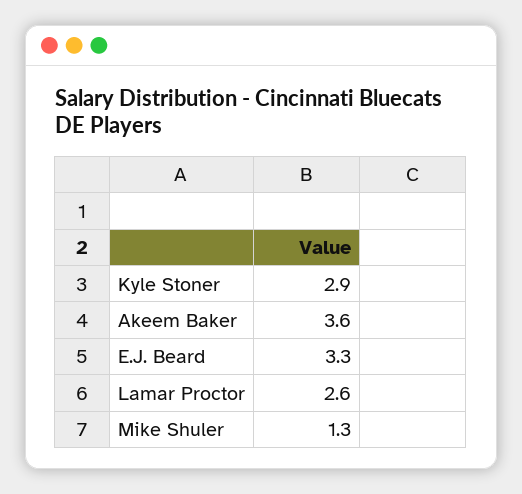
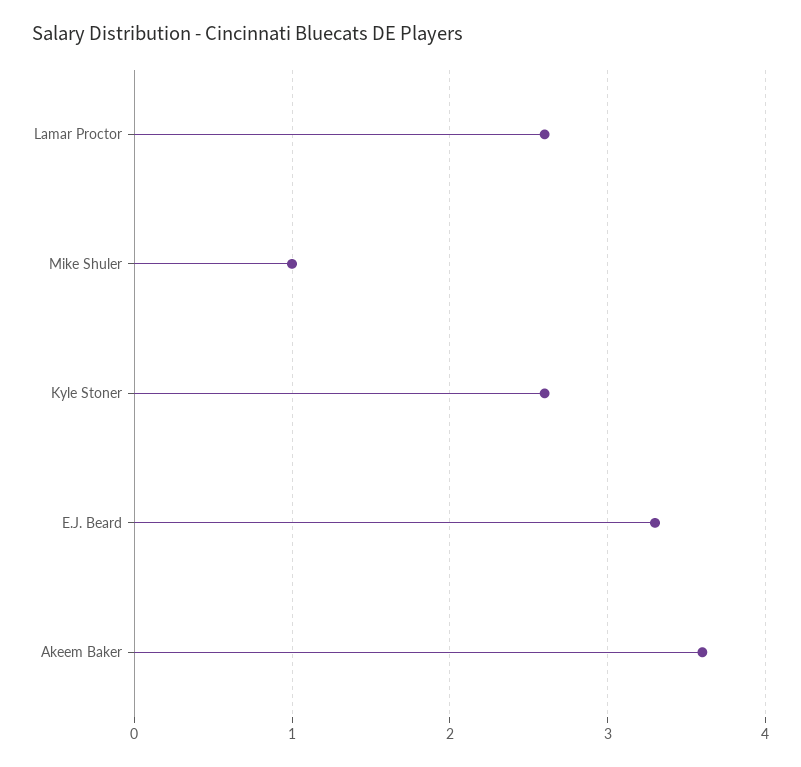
  {
-   "Kyle Stoner": 2.9,
+   "Kyle Stoner": 2.6,
    "Akeem Baker": 3.6,
    "E.J. Beard": 3.3,
    "Lamar Proctor": 2.6,
-   "Mike Shuler": 1.3
+   "Mike Shuler": 1
  }

